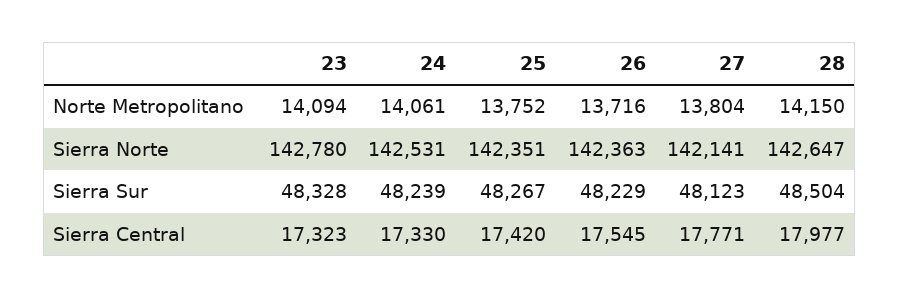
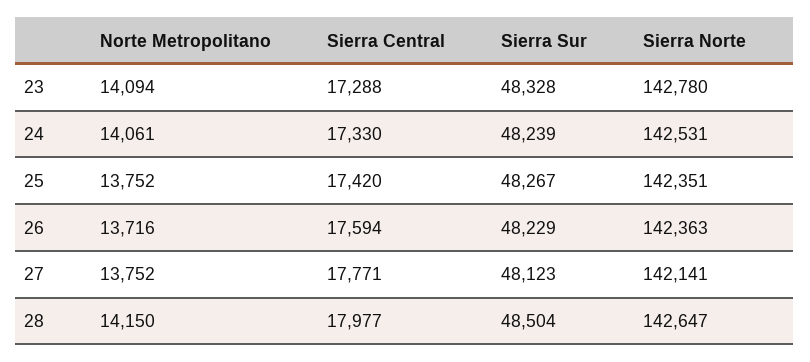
  {
    "23": {
      "Norte Metropolitano": 14094,
      "Sierra Norte": 142780,
      "Sierra Sur": 48328,
-     "Sierra Central": 17323
+     "Sierra Central": 17288
    },
    "24": {
      "Norte Metropolitano": 14061,
      "Sierra Norte": 142531,
      "Sierra Sur": 48239,
      "Sierra Central": 17330
    },
    "25": {
      "Norte Metropolitano": 13752,
      "Sierra Norte": 142351,
      "Sierra Sur": 48267,
      "Sierra Central": 17420
    },
    "26": {
      "Norte Metropolitano": 13716,
      "Sierra Norte": 142363,
      "Sierra Sur": 48229,
-     "Sierra Central": 17545
+     "Sierra Central": 17594
    },
    "27": {
-     "Norte Metropolitano": 13804,
+     "Norte Metropolitano": 13752,
      "Sierra Norte": 142141,
      "Sierra Sur": 48123,
      "Sierra Central": 17771
    },
    "28": {
      "Norte Metropolitano": 14150,
      "Sierra Norte": 142647,
      "Sierra Sur": 48504,
      "Sierra Central": 17977
    }
  }

